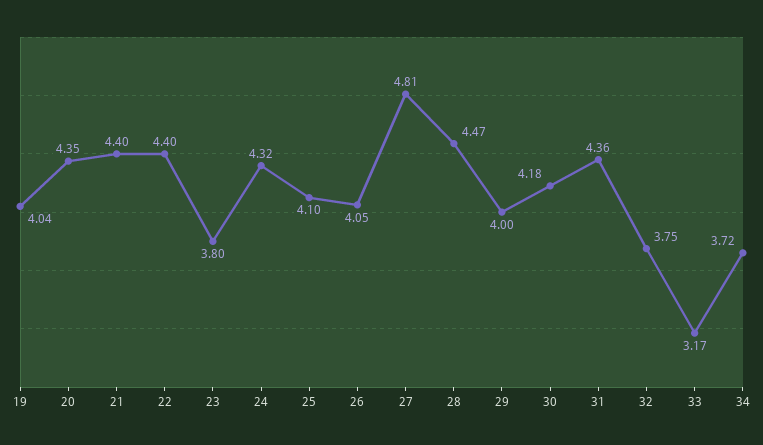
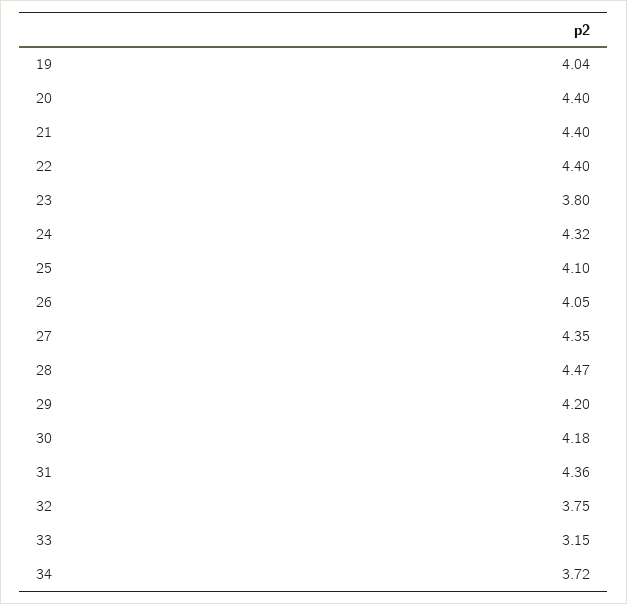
  {
    "19": 4.04,
-   "20": 4.35,
+   "20": 4.4,
    "21": 4.4,
    "22": 4.4,
    "23": 3.8,
    "24": 4.32,
    "25": 4.1,
    "26": 4.05,
-   "27": 4.81,
+   "27": 4.35,
    "28": 4.47,
-   "29": 4,
+   "29": 4.2,
    "30": 4.18,
    "31": 4.36,
    "32": 3.75,
-   "33": 3.17,
+   "33": 3.15,
    "34": 3.72
  }

